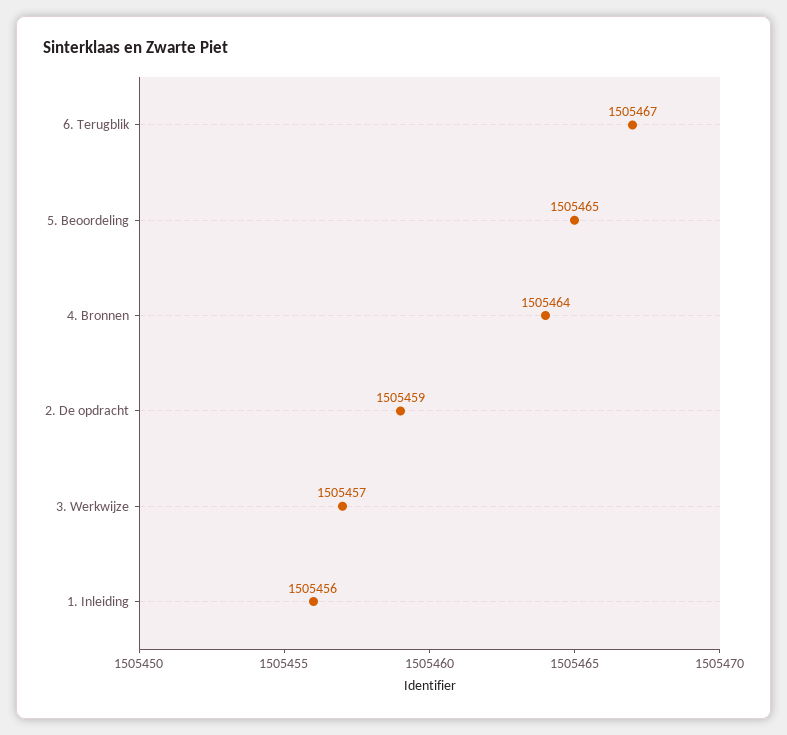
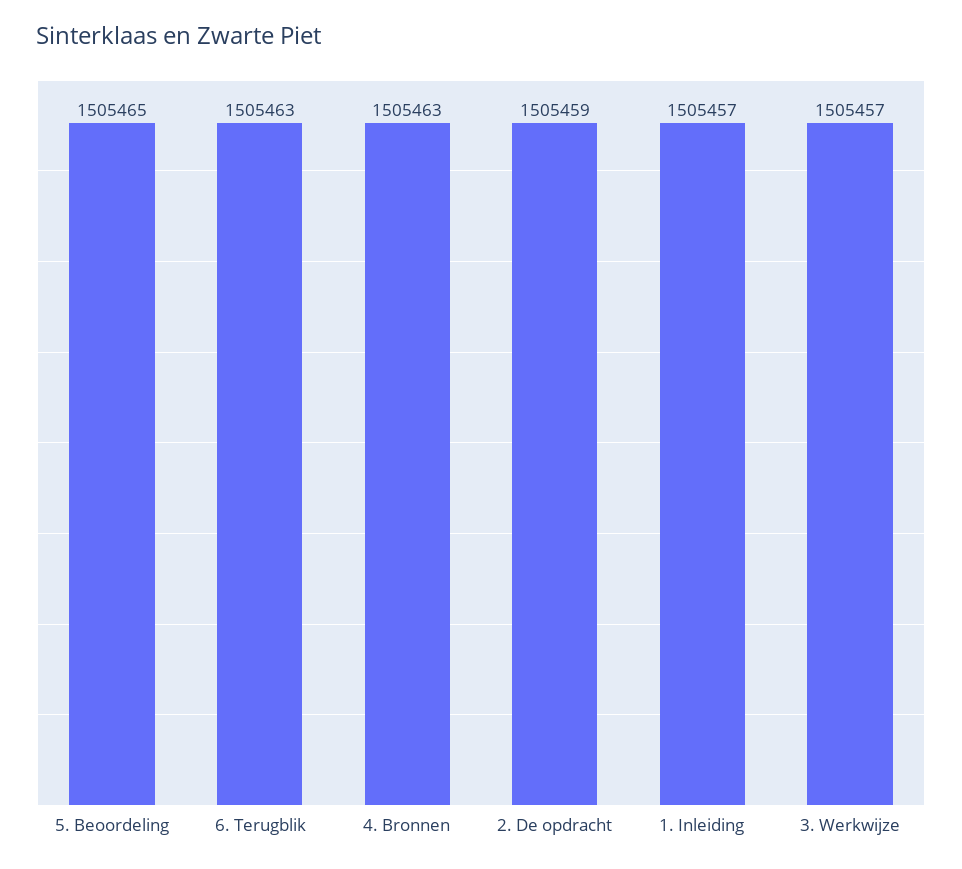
  {
-   "6. Terugblik": 1505467,
+   "6. Terugblik": 1505463,
    "5. Beoordeling": 1505465,
-   "4. Bronnen": 1505464,
+   "4. Bronnen": 1505463,
    "2. De opdracht": 1505459,
    "3. Werkwijze": 1505457,
-   "1. Inleiding": 1505456
+   "1. Inleiding": 1505457
  }

